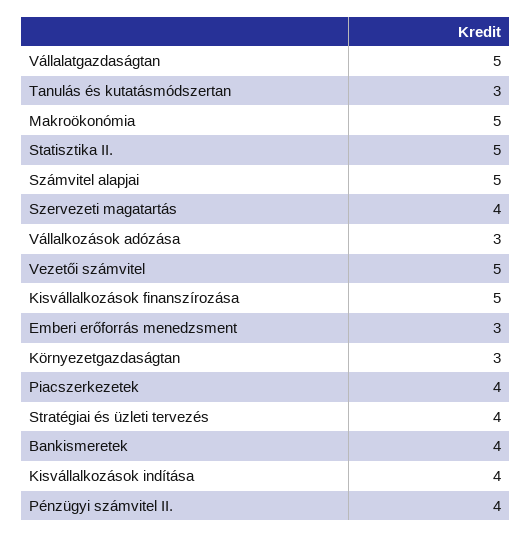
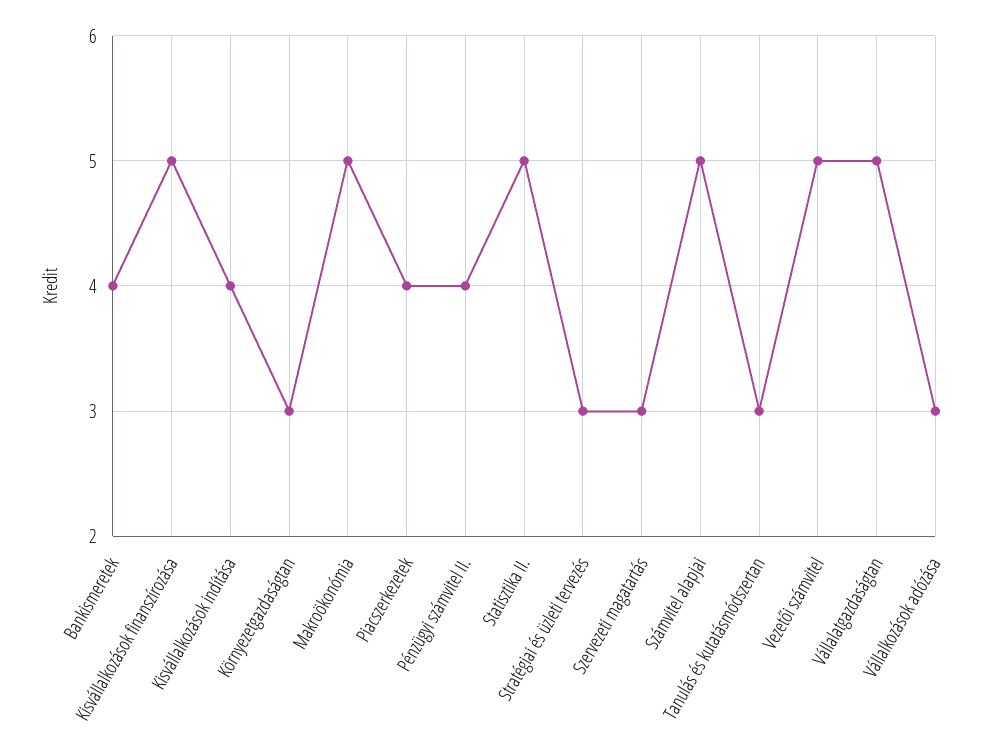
  {
    "Vállalatgazdaságtan": 5,
    "Tanulás és kutatásmódszertan": 3,
    "Makroökonómia": 5,
    "Statisztika II.": 5,
    "Számvitel alapjai": 5,
-   "Szervezeti magatartás": 4,
+   "Szervezeti magatartás": 3,
    "Vállalkozások adózása": 3,
    "Vezetői számvitel": 5,
    "Kisvállalkozások finanszírozása": 5,
-   "Emberi erőforrás menedzsment": 3,
    "Környezetgazdaságtan": 3,
    "Piacszerkezetek": 4,
-   "Stratégiai és üzleti tervezés": 4,
+   "Stratégiai és üzleti tervezés": 3,
    "Bankismeretek": 4,
    "Kisvállalkozások indítása": 4,
    "Pénzügyi számvitel II.": 4
  }

